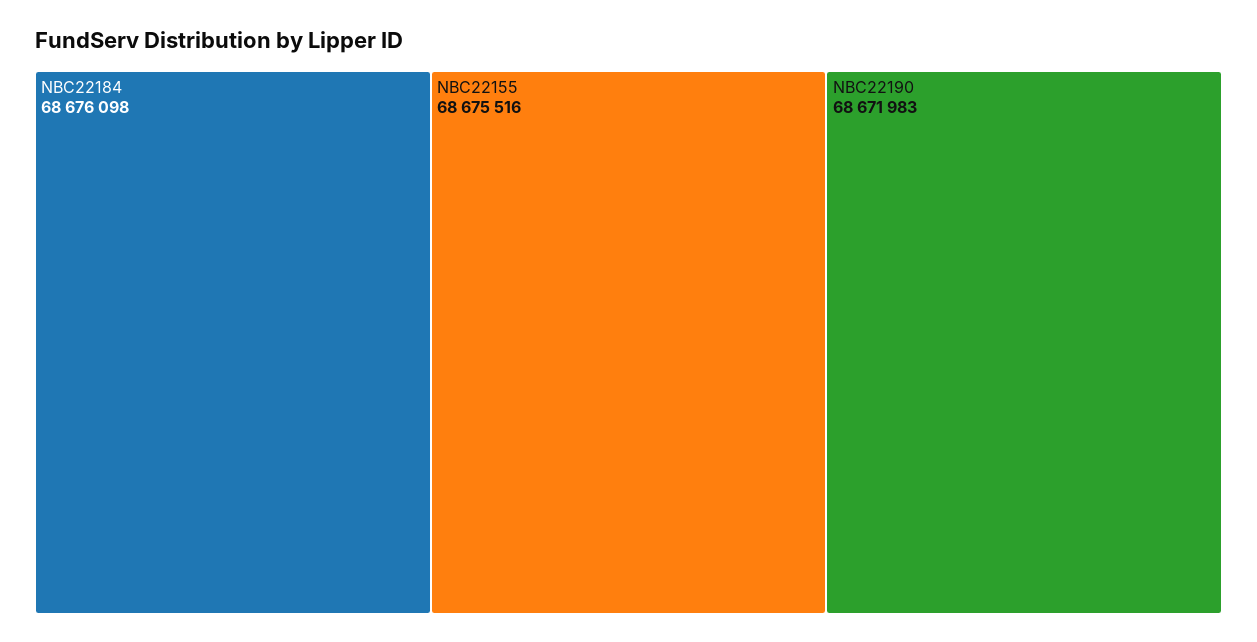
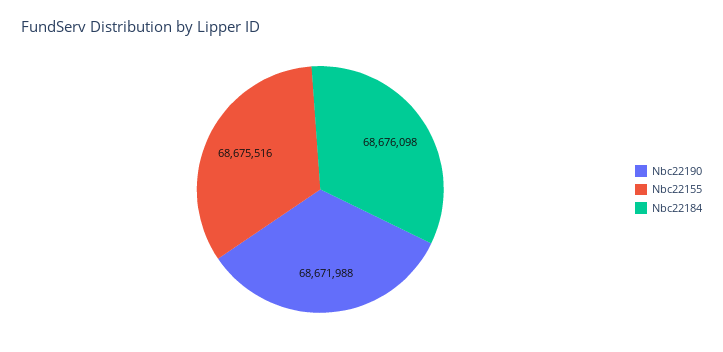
  {
    "NBC22184": 68676098,
    "NBC22155": 68675516,
-   "NBC22190": 68671983
+   "NBC22190": 68671988
  }

